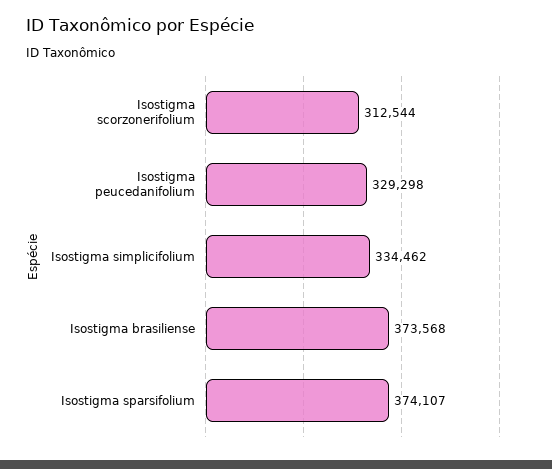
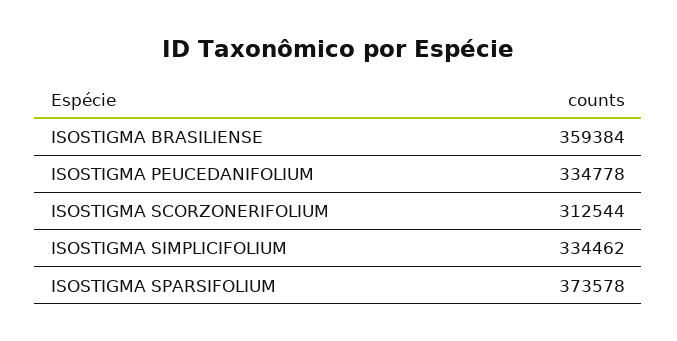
  {
    "Isostigma scorzonerifolium": 312544,
-   "Isostigma peucedanifolium": 329298,
+   "Isostigma peucedanifolium": 334778,
    "Isostigma simplicifolium": 334462,
-   "Isostigma brasiliense": 373568,
+   "Isostigma brasiliense": 359384,
-   "Isostigma sparsifolium": 374107
+   "Isostigma sparsifolium": 373578
  }

